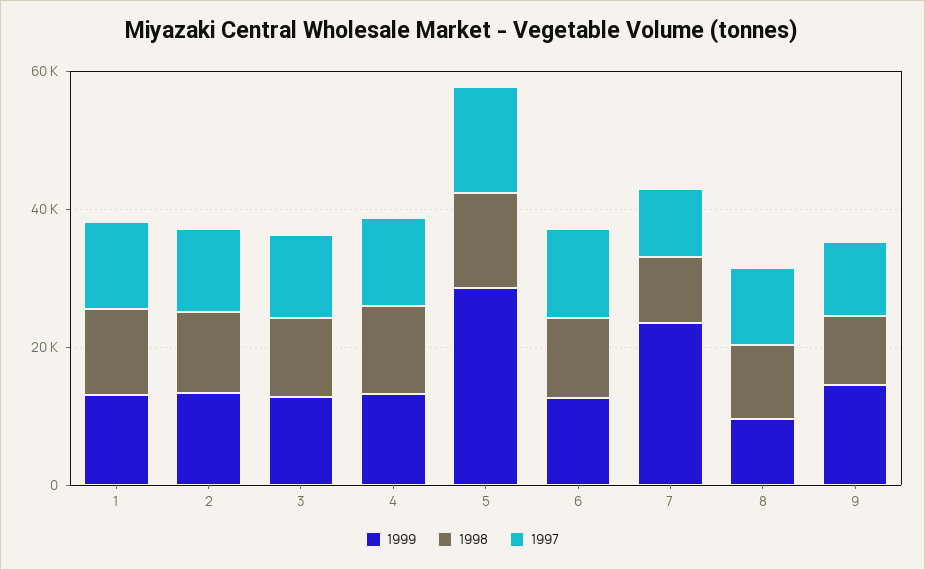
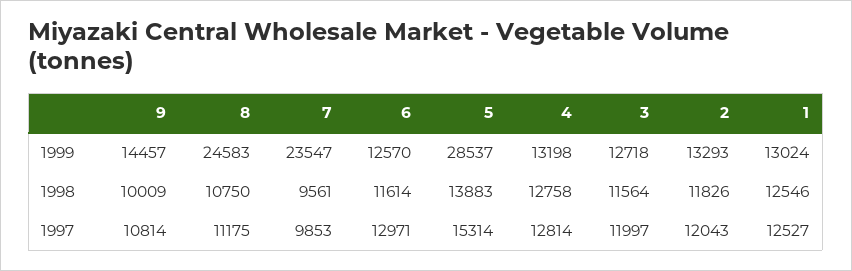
  {
    "1999": {
      "1": 13024,
      "2": 13293,
      "3": 12718,
      "4": 13198,
      "5": 28537,
      "6": 12570,
      "7": 23547,
-     "8": 10000,
+     "8": 24583,
      "9": 14457
    },
    "1998": {
      "1": 12546,
      "2": 11826,
      "3": 11564,
      "4": 12758,
      "5": 13883,
      "6": 11614,
      "7": 9561,
      "8": 10750,
      "9": 10009
    },
    "1997": {
      "1": 12527,
      "2": 12043,
      "3": 11997,
      "4": 12814,
      "5": 15314,
      "6": 12971,
      "7": 9853,
      "8": 11175,
      "9": 10814
    }
  }

